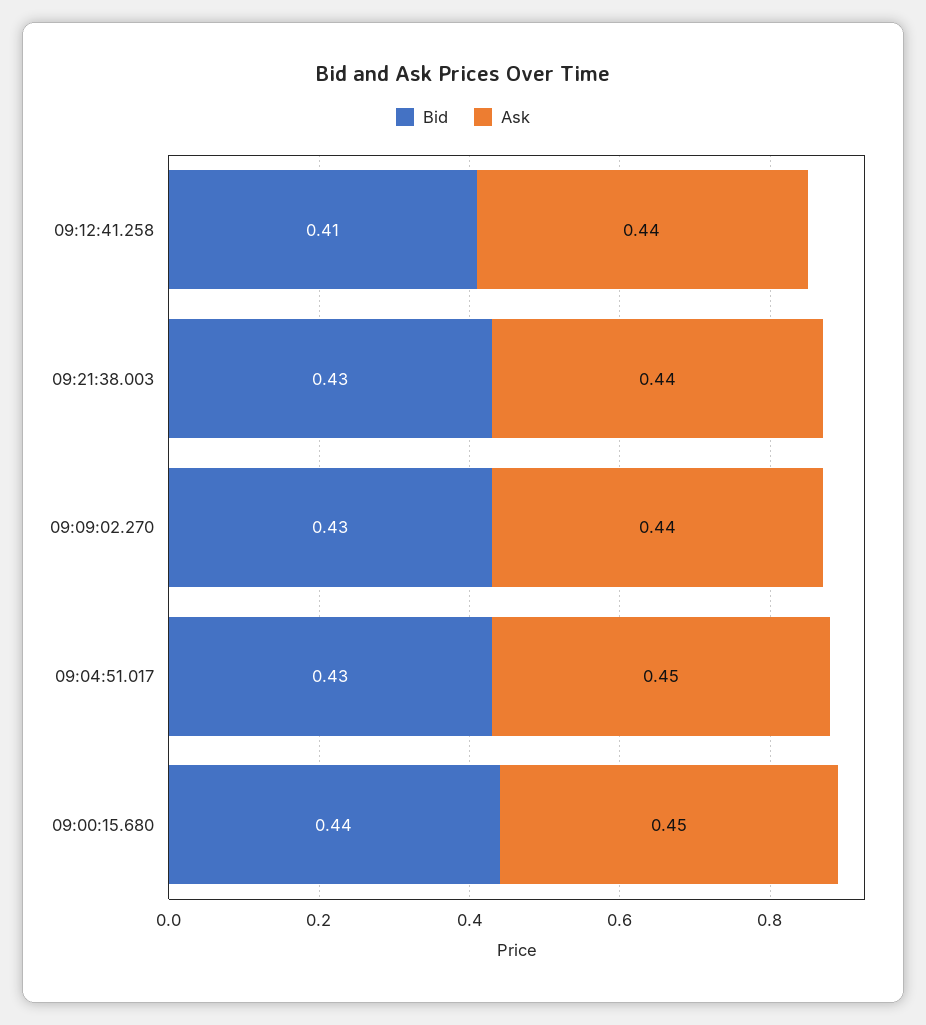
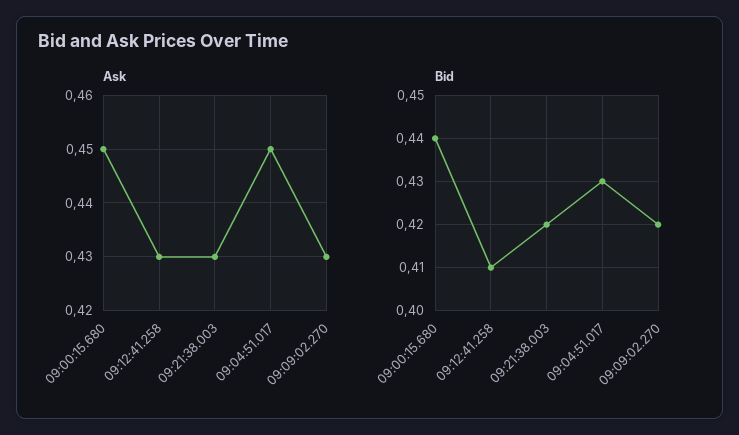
  {
    "Bid": {
      "09:12:41.258": 0.41,
-     "09:21:38.003": 0.43,
+     "09:21:38.003": 0.42,
-     "09:09:02.270": 0.43,
+     "09:09:02.270": 0.42,
      "09:04:51.017": 0.43,
      "09:00:15.680": 0.44
    },
    "Ask": {
-     "09:12:41.258": 0.44,
+     "09:12:41.258": 0.43,
-     "09:21:38.003": 0.44,
+     "09:21:38.003": 0.43,
-     "09:09:02.270": 0.44,
+     "09:09:02.270": 0.43,
      "09:04:51.017": 0.45,
      "09:00:15.680": 0.45
    }
  }

